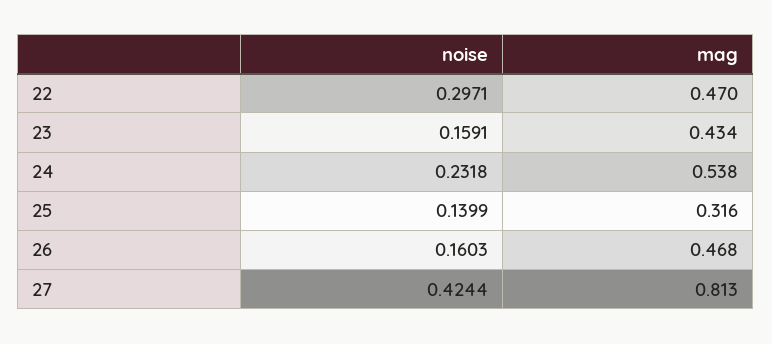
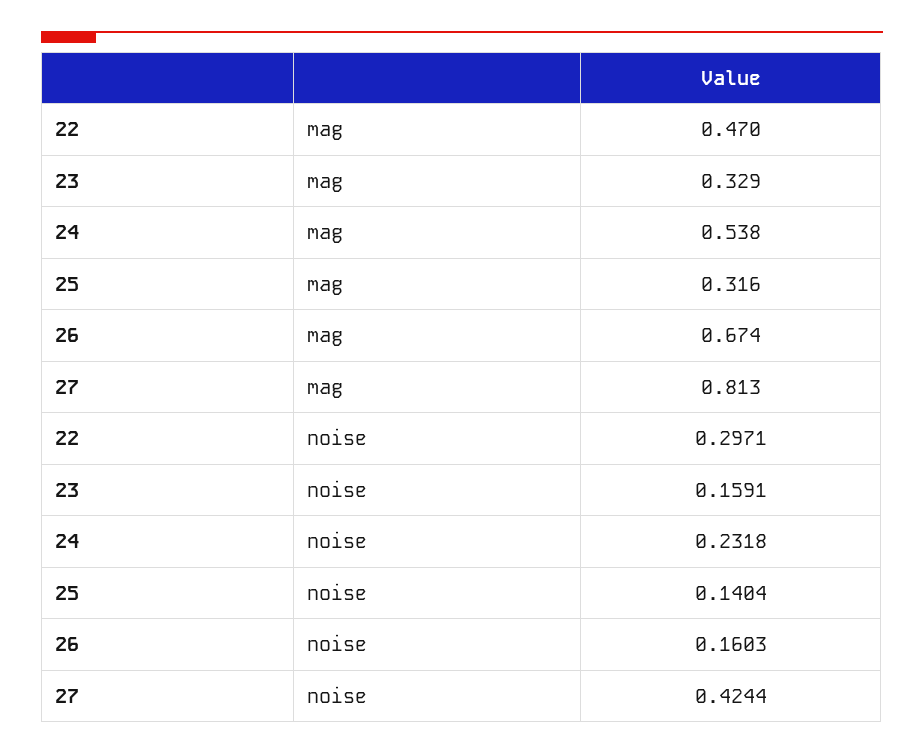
  {
    "noise": {
      "22": 0.2971,
      "23": 0.1591,
      "24": 0.2318,
-     "25": 0.1399,
+     "25": 0.1404,
      "26": 0.1603,
      "27": 0.4244
    },
    "mag": {
      "22": 0.47,
-     "23": 0.434,
+     "23": 0.329,
      "24": 0.538,
      "25": 0.316,
-     "26": 0.468,
+     "26": 0.674,
      "27": 0.813
    }
  }

